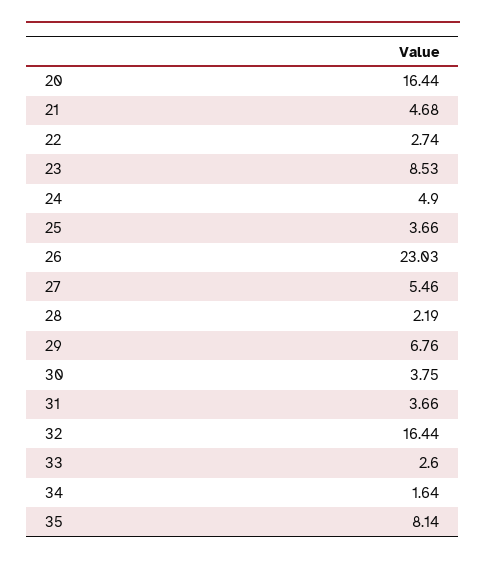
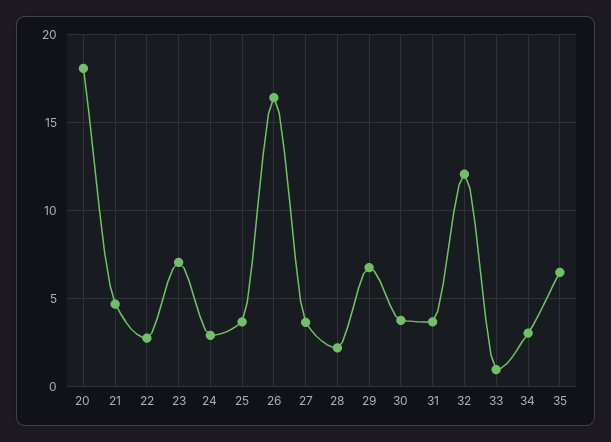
  {
-   "20": 16.44,
+   "20": 18,
    "21": 4.68,
    "22": 2.74,
-   "23": 8.53,
+   "23": 7,
-   "24": 4.9,
+   "24": 3,
    "25": 3.66,
-   "26": 23.03,
+   "26": 16.5,
-   "27": 5.46,
+   "27": 3.5,
    "28": 2.19,
    "29": 6.76,
    "30": 3.75,
    "31": 3.66,
-   "32": 16.44,
+   "32": 12,
-   "33": 2.6,
+   "33": 1,
-   "34": 1.64,
+   "34": 3,
-   "35": 8.14
+   "35": 6.5
  }

